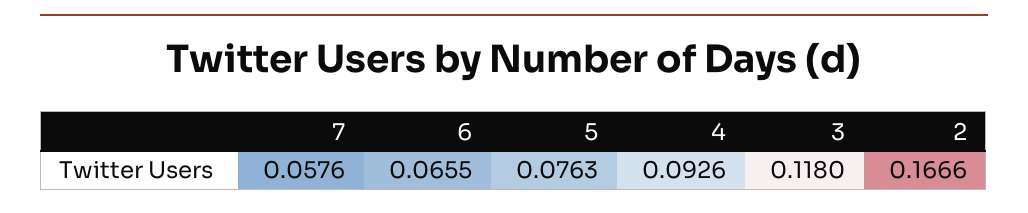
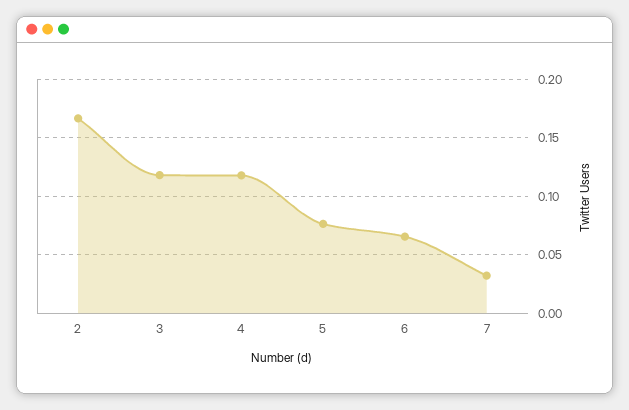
  {
-   "7": 0.0576,
+   "7": 0.03,
    "6": 0.0655,
    "5": 0.0763,
-   "4": 0.0926,
+   "4": 0.12,
    "3": 0.118,
    "2": 0.1666
  }

